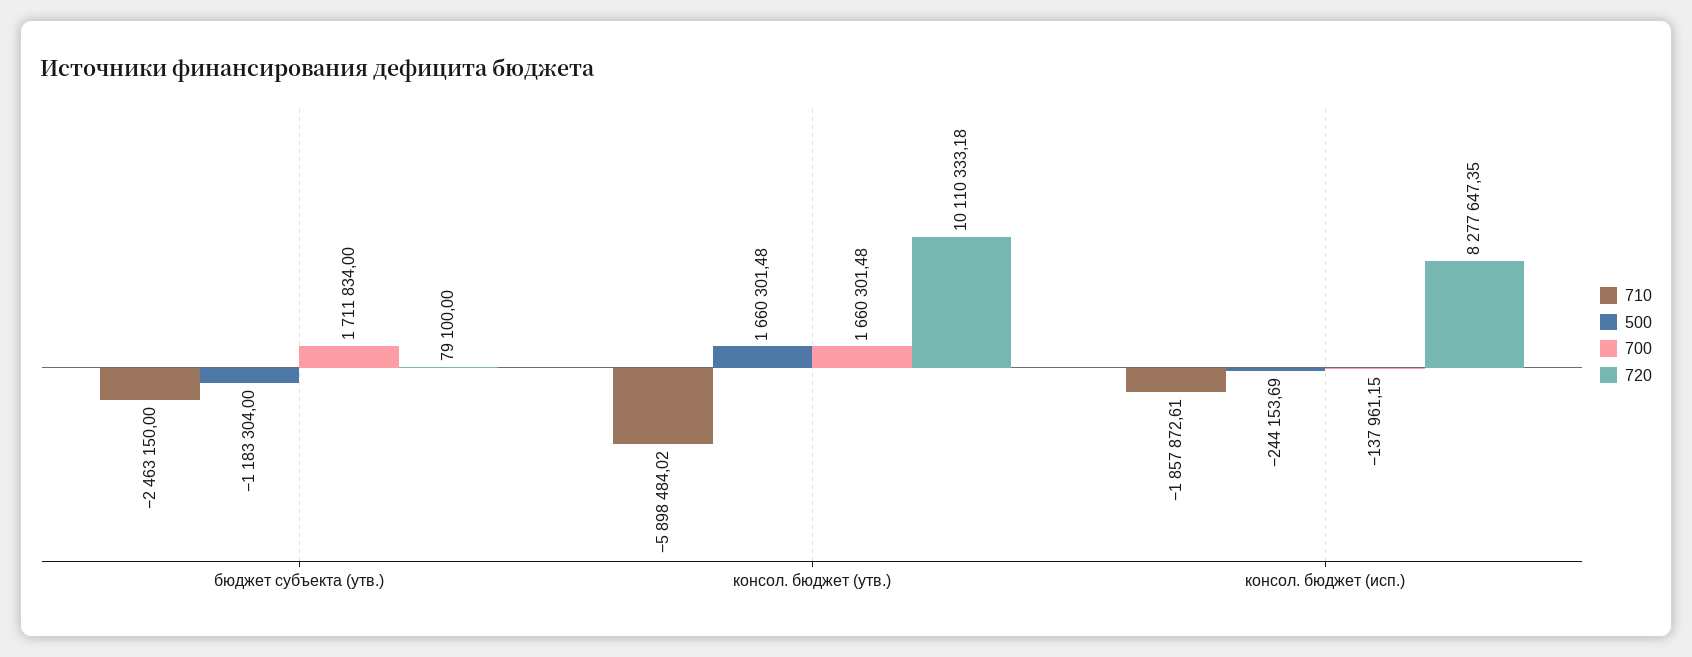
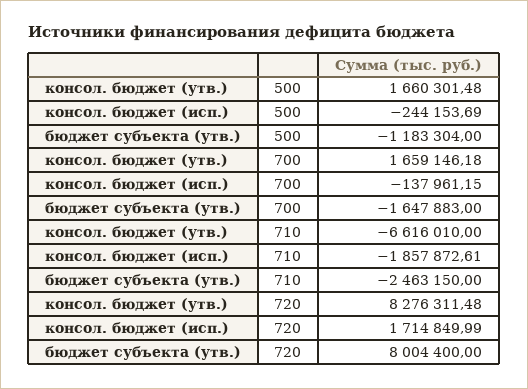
  {
    "710": {
      "бюджет субъекта (утв.)": -2463150,
-     "консол. бюджет (утв.)": -5898484.02,
+     "консол. бюджет (утв.)": -6616010,
      "консол. бюджет (исп.)": -1857872.61
    },
    "500": {
      "бюджет субъекта (утв.)": -1183304,
      "консол. бюджет (утв.)": 1660301.48,
      "консол. бюджет (исп.)": -244153.69
    },
    "700": {
-     "бюджет субъекта (утв.)": 1711834,
+     "бюджет субъекта (утв.)": -1647883,
-     "консол. бюджет (утв.)": 1660301.48,
+     "консол. бюджет (утв.)": 1659146.18,
      "консол. бюджет (исп.)": -137961.15
    },
    "720": {
-     "бюджет субъекта (утв.)": 79100,
+     "бюджет субъекта (утв.)": 8004400,
-     "консол. бюджет (утв.)": 10110333.18,
+     "консол. бюджет (утв.)": 8276311.48,
-     "консол. бюджет (исп.)": 8277647.35
+     "консол. бюджет (исп.)": 1714849.99
    }
  }

